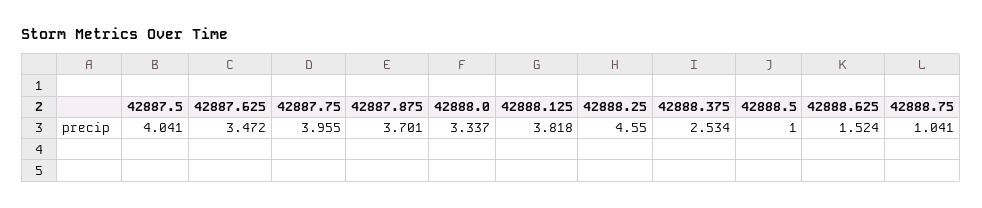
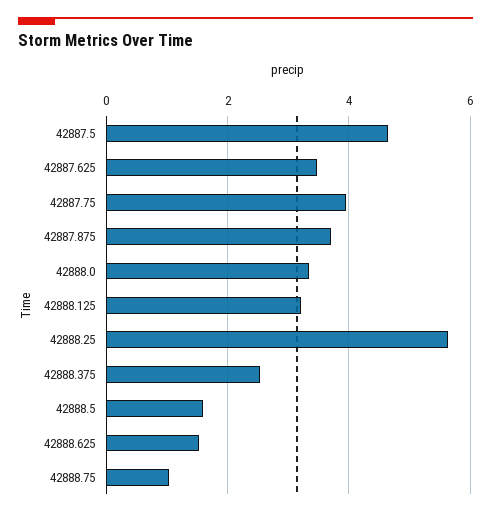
  {
-   "42887.5": 4.041,
+   "42887.5": 4.6,
    "42887.625": 3.472,
    "42887.75": 3.955,
    "42887.875": 3.701,
    "42888.0": 3.337,
-   "42888.125": 3.818,
+   "42888.125": 3.2,
-   "42888.25": 4.55,
+   "42888.25": 5.6,
    "42888.375": 2.534,
-   "42888.5": 1,
+   "42888.5": 1.6,
    "42888.625": 1.524,
    "42888.75": 1.041
  }

